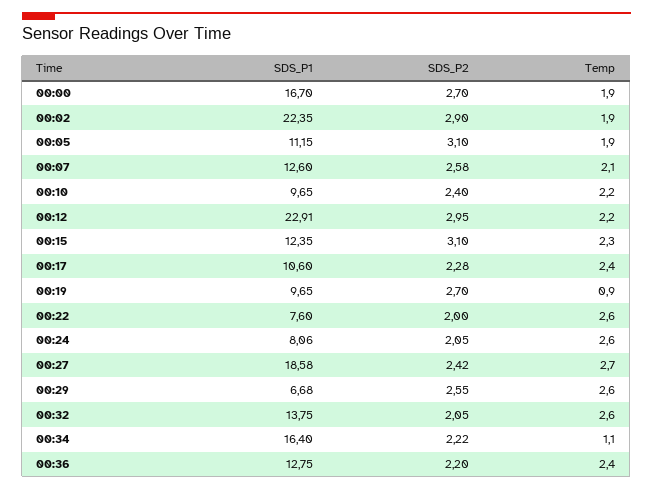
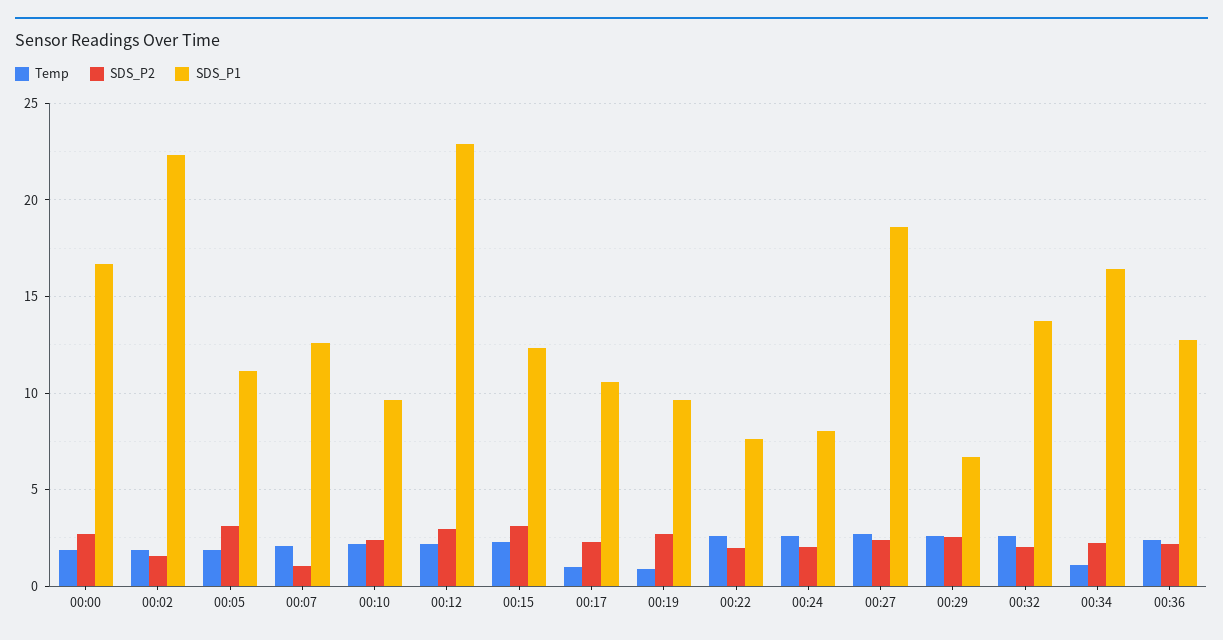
  {
    "SDS_P1": {
      "00:00": 16.7,
      "00:02": 22.35,
      "00:05": 11.15,
      "00:07": 12.6,
      "00:10": 9.65,
      "00:12": 22.91,
      "00:15": 12.35,
      "00:17": 10.6,
      "00:19": 9.65,
      "00:22": 7.6,
      "00:24": 8.06,
      "00:27": 18.58,
      "00:29": 6.68,
      "00:32": 13.75,
      "00:34": 16.4,
      "00:36": 12.75
    },
    "SDS_P2": {
      "00:00": 2.7,
-     "00:02": 2.9,
+     "00:02": 1.5,
      "00:05": 3.1,
-     "00:07": 2.58,
+     "00:07": 1,
      "00:10": 2.4,
      "00:12": 2.95,
      "00:15": 3.1,
      "00:17": 2.28,
      "00:19": 2.7,
      "00:22": 2,
      "00:24": 2.05,
      "00:27": 2.42,
      "00:29": 2.55,
      "00:32": 2.05,
      "00:34": 2.22,
      "00:36": 2.2
    },
    "Temp": {
      "00:00": 1.9,
      "00:02": 1.9,
      "00:05": 1.9,
      "00:07": 2.1,
      "00:10": 2.2,
      "00:12": 2.2,
      "00:15": 2.3,
-     "00:17": 2.4,
+     "00:17": 1,
      "00:19": 0.9,
      "00:22": 2.6,
      "00:24": 2.6,
      "00:27": 2.7,
      "00:29": 2.6,
      "00:32": 2.6,
      "00:34": 1.1,
      "00:36": 2.4
    }
  }

